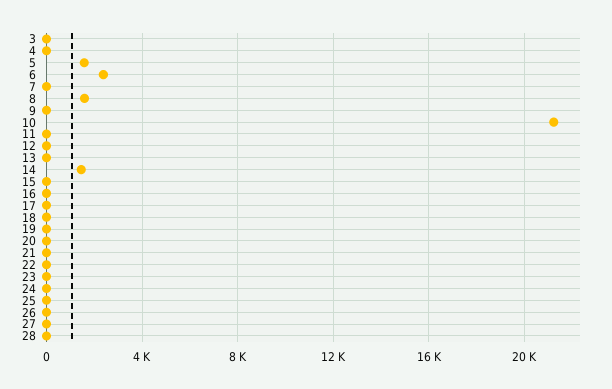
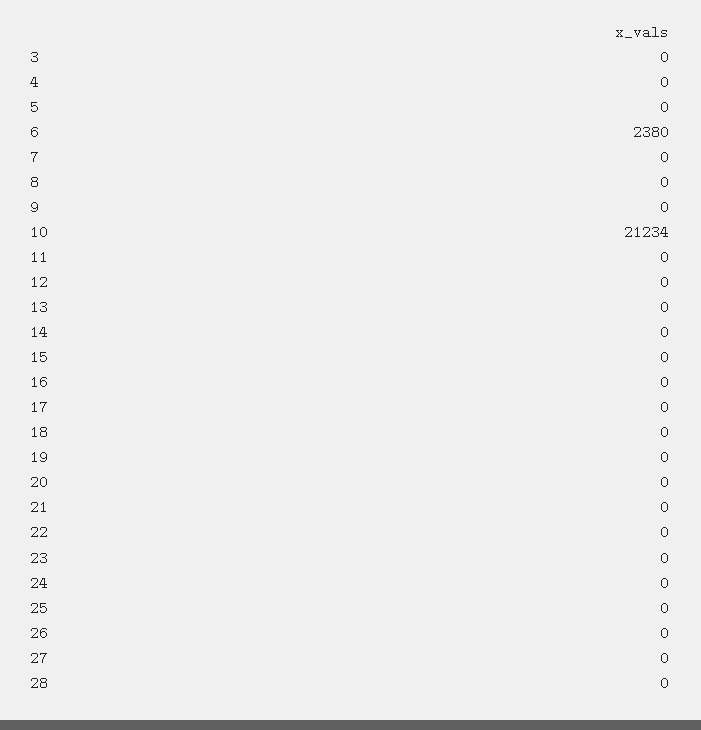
  {
    "3": 0,
    "4": 0,
-   "5": 1500,
+   "5": 0,
    "6": 2380,
    "7": 0,
-   "8": 1500,
+   "8": 0,
    "9": 0,
    "10": 21234,
    "11": 0,
    "12": 0,
    "13": 0,
-   "14": 1500,
+   "14": 0,
    "15": 0,
    "16": 0,
    "17": 0,
    "18": 0,
    "19": 0,
    "20": 0,
    "21": 0,
    "22": 0,
    "23": 0,
    "24": 0,
    "25": 0,
    "26": 0,
    "27": 0,
    "28": 0
  }

